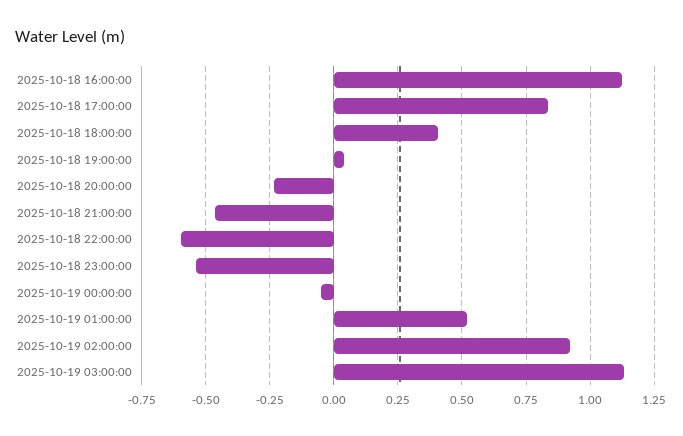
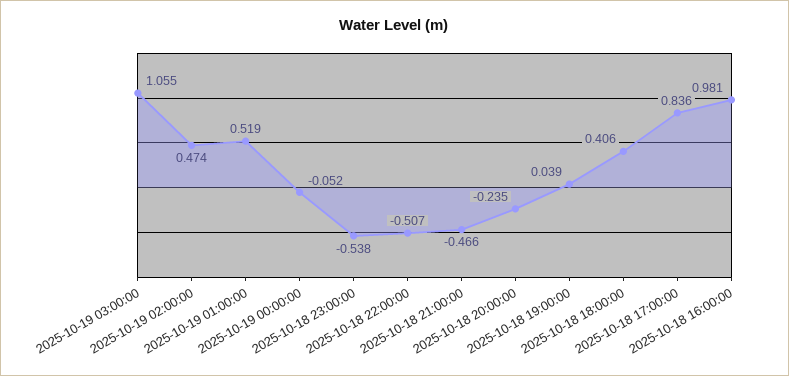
  {
-   "2025-10-18 16:00:00": 1.125,
+   "2025-10-18 16:00:00": 0.981,
    "2025-10-18 17:00:00": 0.836,
    "2025-10-18 18:00:00": 0.406,
    "2025-10-18 19:00:00": 0.039,
    "2025-10-18 20:00:00": -0.235,
    "2025-10-18 21:00:00": -0.466,
-   "2025-10-18 22:00:00": -0.6,
+   "2025-10-18 22:00:00": -0.507,
    "2025-10-18 23:00:00": -0.538,
    "2025-10-19 00:00:00": -0.052,
    "2025-10-19 01:00:00": 0.519,
-   "2025-10-19 02:00:00": 0.925,
+   "2025-10-19 02:00:00": 0.474,
-   "2025-10-19 03:00:00": 1.125
+   "2025-10-19 03:00:00": 1.055
  }

